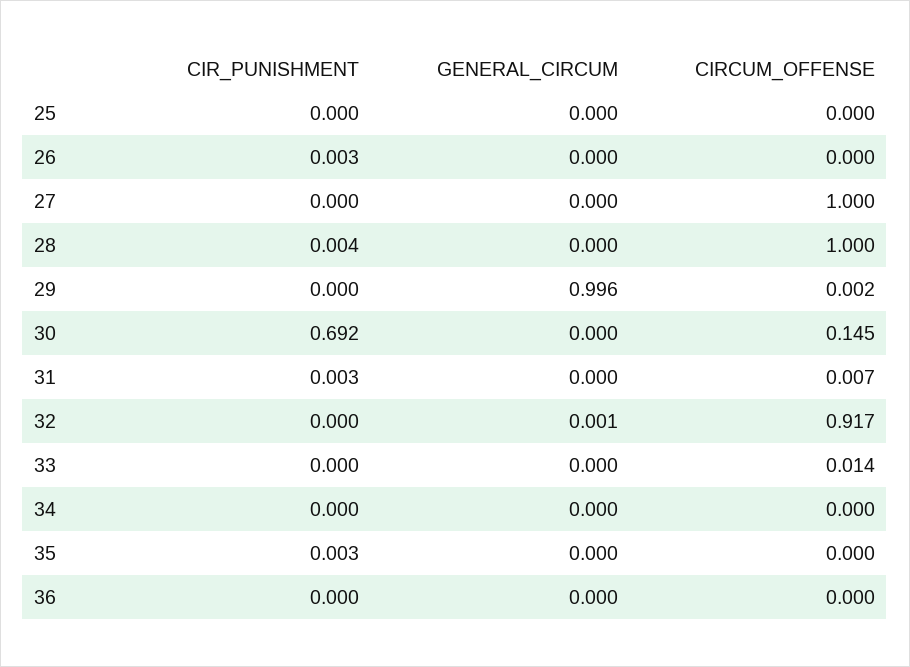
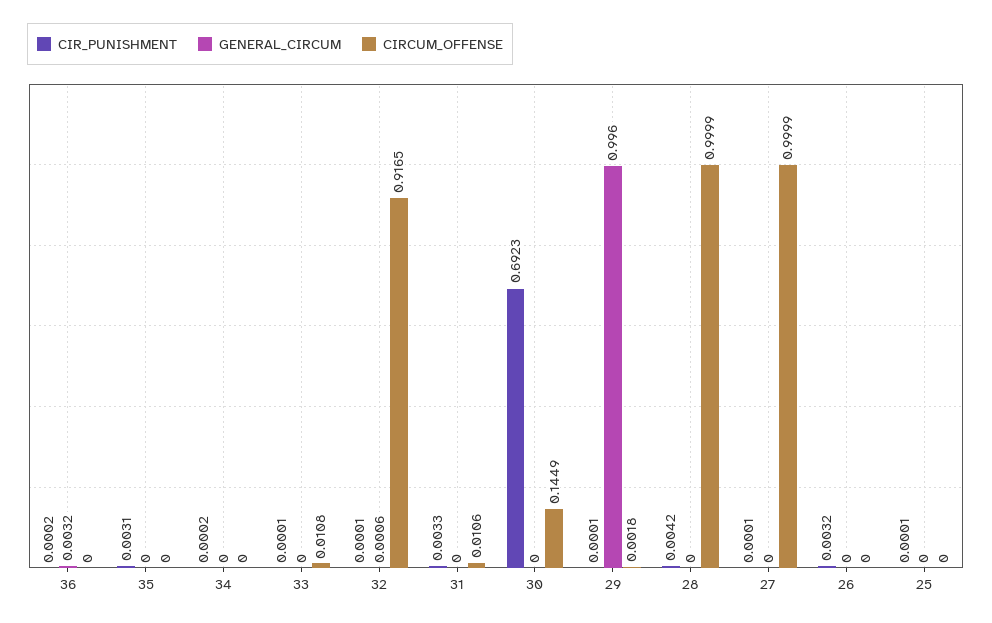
  {
    "CIR_PUNISHMENT": {
      "25": 0.0001,
      "26": 0.0032,
      "27": 0.0001,
      "28": 0.0042,
      "29": 0.0001,
      "30": 0.6923,
      "31": 0.0033,
      "32": 0.0001,
      "33": 0.0001,
      "34": 0.0002,
      "35": 0.0031,
      "36": 0.0002
    },
    "GENERAL_CIRCUM": {
      "25": 0,
      "26": 0,
      "27": 0,
      "28": 0,
      "29": 0.996,
      "30": 0,
      "31": 0,
      "32": 0.0006,
      "33": 0,
      "34": 0,
      "35": 0,
-     "36": 0
+     "36": 0.0032
    },
    "CIRCUM_OFFENSE": {
      "25": 0,
      "26": 0,
      "27": 0.9999,
      "28": 0.9999,
      "29": 0.0018,
      "30": 0.1449,
-     "31": 0.007,
+     "31": 0.0106,
      "32": 0.9165,
-     "33": 0.014,
+     "33": 0.0108,
      "34": 0,
      "35": 0,
      "36": 0
    }
  }

